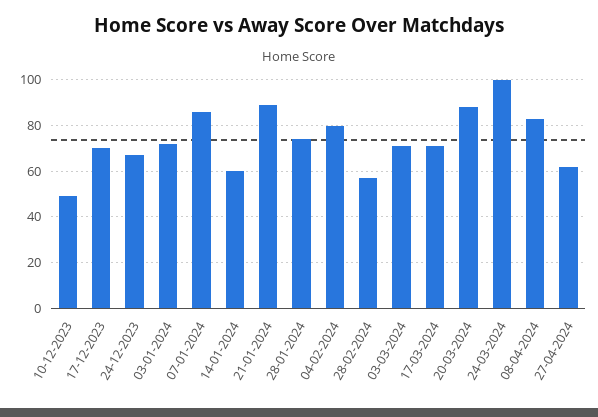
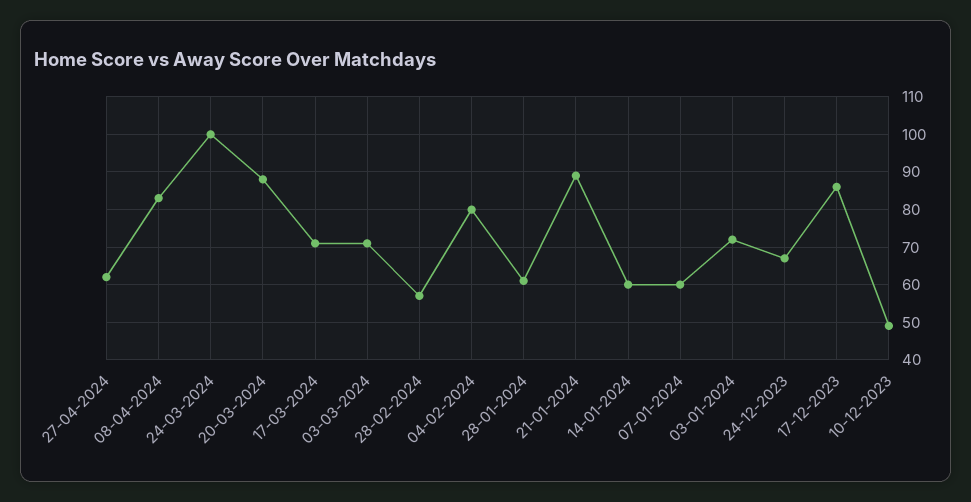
  {
    "10-12-2023": 50,
-   "17-12-2023": 70,
+   "17-12-2023": 85,
    "24-12-2023": 65,
    "03-01-2024": 70,
-   "07-01-2024": 85,
+   "07-01-2024": 60,
    "14-01-2024": 60,
    "21-01-2024": 90,
-   "28-01-2024": 75,
+   "28-01-2024": 60,
    "04-02-2024": 80,
    "28-02-2024": 55,
    "03-03-2024": 70,
    "17-03-2024": 70,
    "20-03-2024": 90,
    "24-03-2024": 100,
    "08-04-2024": 85,
    "27-04-2024": 60
  }

